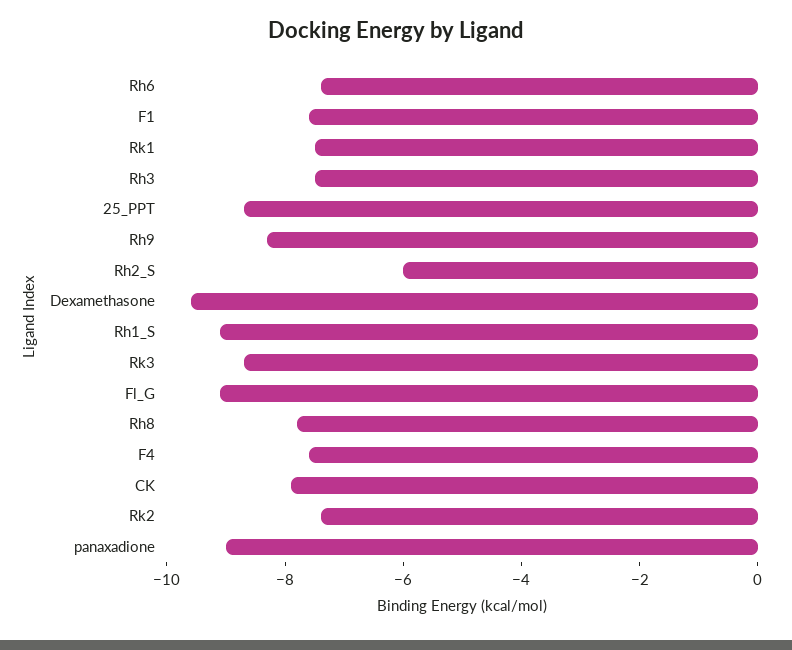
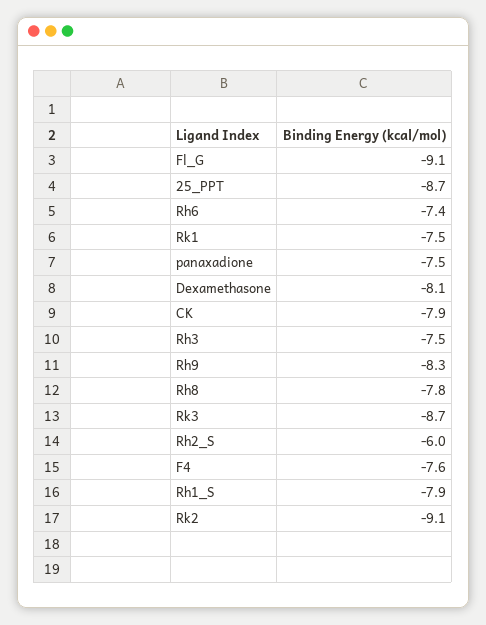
  {
    "Rh6": -7.4,
-   "F1": -7.5,
    "Rk1": -7.5,
    "Rh3": -7.5,
    "25_PPT": -8.7,
    "Rh9": -8.3,
    "Rh2_S": -6,
-   "Dexamethasone": -9.5,
+   "Dexamethasone": -8.1,
-   "Rh1_S": -9,
+   "Rh1_S": -7.9,
    "Rk3": -8.7,
    "Fl_G": -9.1,
    "Rh8": -7.8,
    "F4": -7.6,
    "CK": -7.9,
-   "Rk2": -7.5,
+   "Rk2": -9.1,
-   "panaxadione": -9
+   "panaxadione": -7.5
  }

